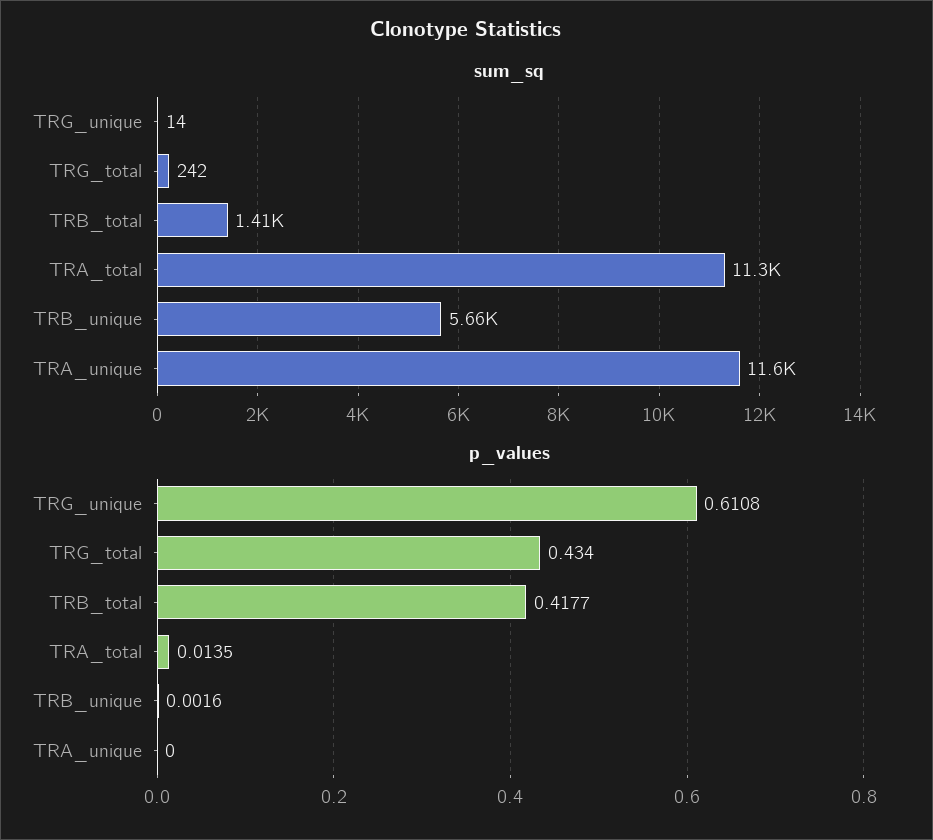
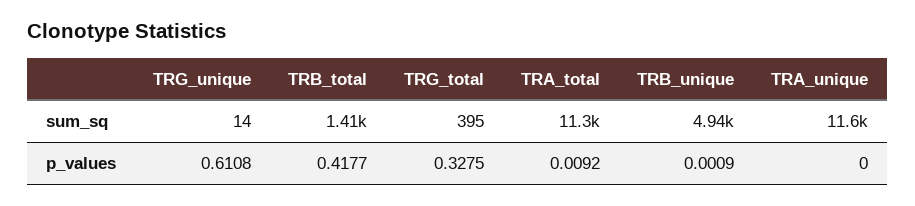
  {
    "sum_sq": {
      "TRG_unique": 14,
-     "TRG_total": 242,
+     "TRG_total": 395,
      "TRB_total": 1410,
      "TRA_total": 11300,
-     "TRB_unique": 5660,
+     "TRB_unique": 4940,
      "TRA_unique": 11600
    },
    "p_values": {
      "TRG_unique": 0.6108,
-     "TRG_total": 0.434,
+     "TRG_total": 0.3275,
      "TRB_total": 0.4177,
-     "TRA_total": 0.0135,
+     "TRA_total": 0.0092,
-     "TRB_unique": 0.0016,
+     "TRB_unique": 0.0009,
      "TRA_unique": 0
    }
  }

